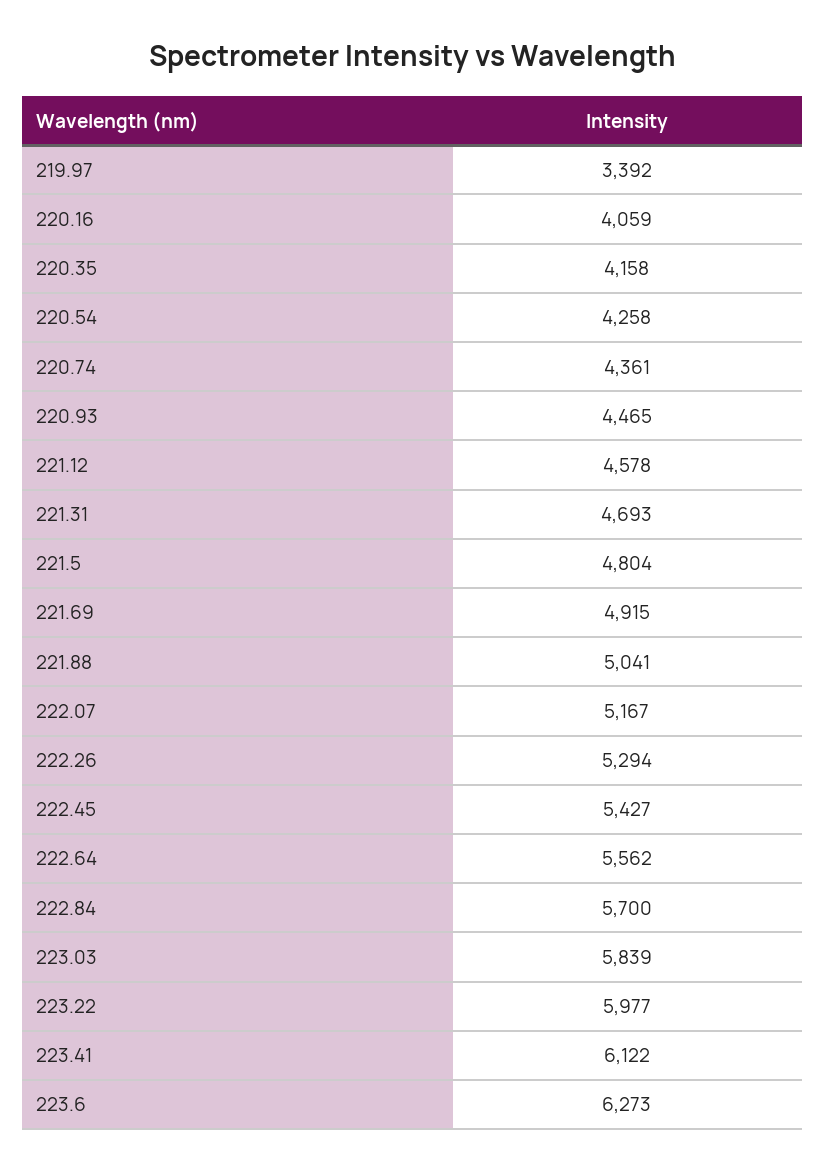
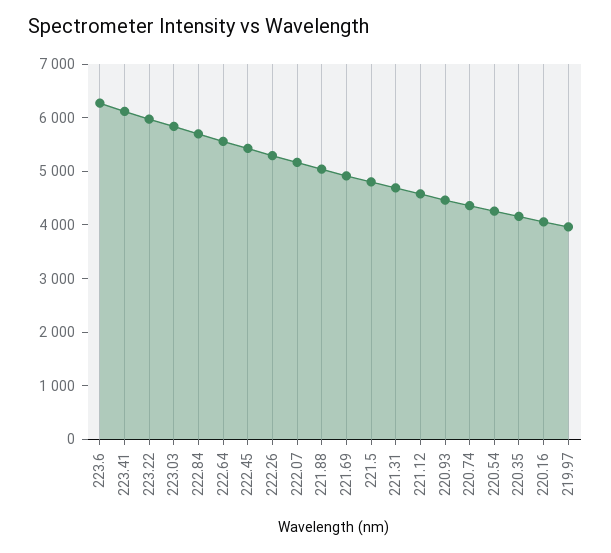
  {
-   "219.97": 3392,
+   "219.97": 4000,
    "220.16": 4059,
    "220.35": 4158,
    "220.54": 4258,
    "220.74": 4361,
    "220.93": 4465,
    "221.12": 4578,
    "221.31": 4693,
    "221.5": 4804,
    "221.69": 4915,
    "221.88": 5041,
    "222.07": 5167,
    "222.26": 5294,
    "222.45": 5427,
    "222.64": 5562,
    "222.84": 5700,
    "223.03": 5839,
    "223.22": 5977,
    "223.41": 6122,
    "223.6": 6273
  }

